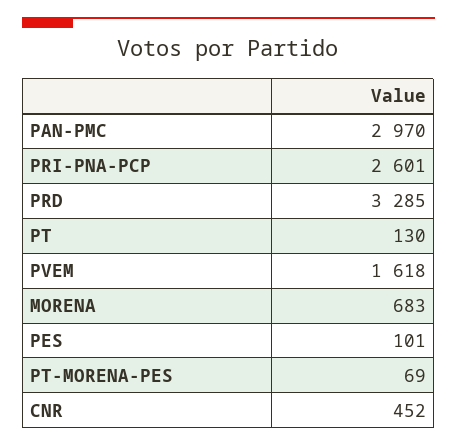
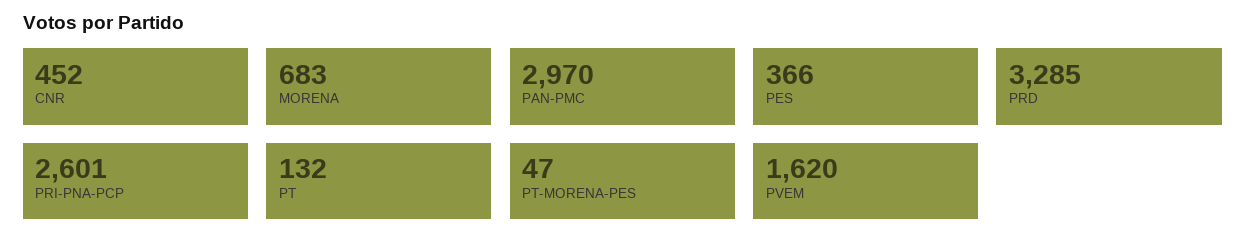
  {
    "PAN-PMC": 2970,
    "PRI-PNA-PCP": 2601,
    "PRD": 3285,
-   "PT": 130,
+   "PT": 132,
-   "PVEM": 1618,
+   "PVEM": 1620,
    "MORENA": 683,
-   "PES": 101,
+   "PES": 366,
-   "PT-MORENA-PES": 69,
+   "PT-MORENA-PES": 47,
    "CNR": 452
  }

